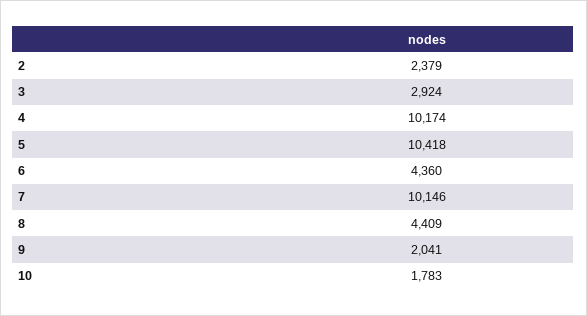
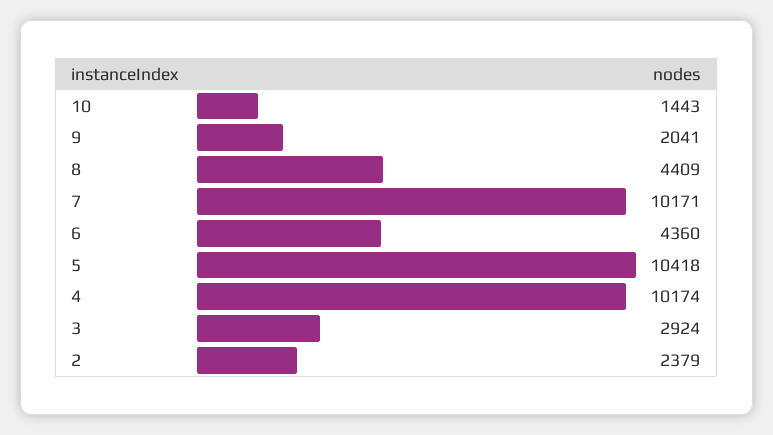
  {
    "2": 2379,
    "3": 2924,
    "4": 10174,
    "5": 10418,
    "6": 4360,
-   "7": 10146,
+   "7": 10171,
    "8": 4409,
    "9": 2041,
-   "10": 1783
+   "10": 1443
  }

